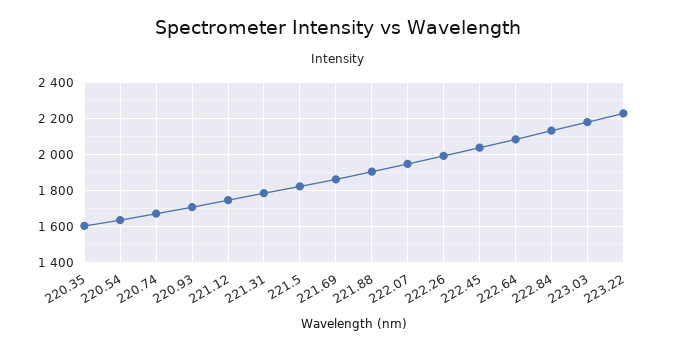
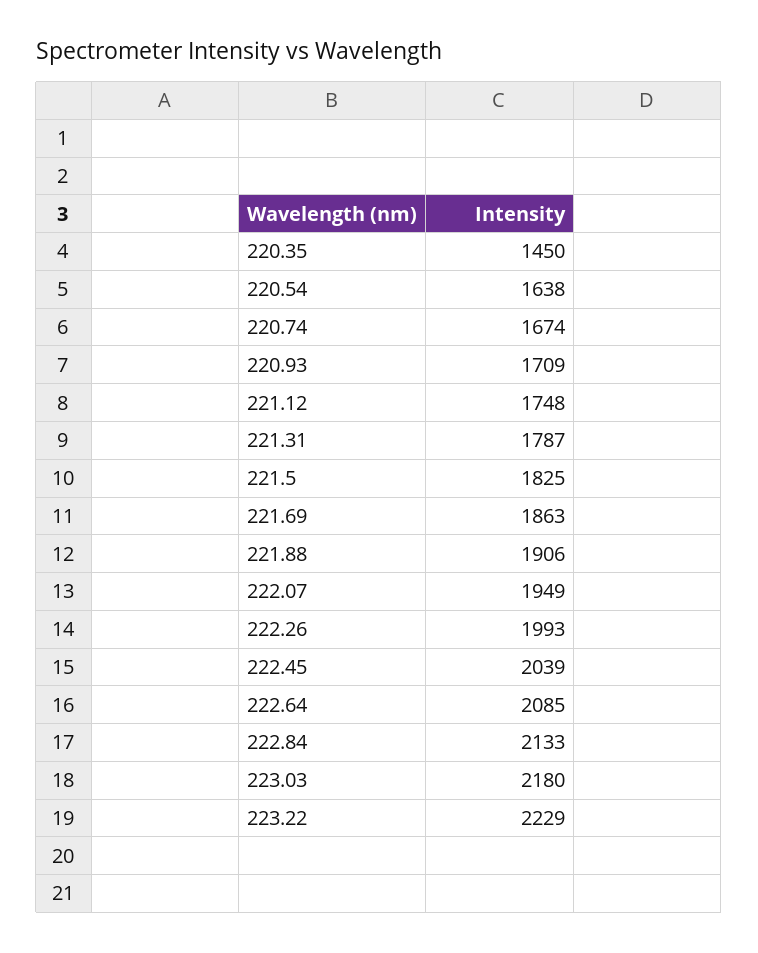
  {
-   "220.35": 1600,
+   "220.35": 1450,
    "220.54": 1638,
    "220.74": 1674,
    "220.93": 1709,
    "221.12": 1748,
    "221.31": 1787,
    "221.5": 1825,
    "221.69": 1863,
    "221.88": 1906,
    "222.07": 1949,
    "222.26": 1993,
    "222.45": 2039,
    "222.64": 2085,
    "222.84": 2133,
    "223.03": 2180,
    "223.22": 2229
  }

